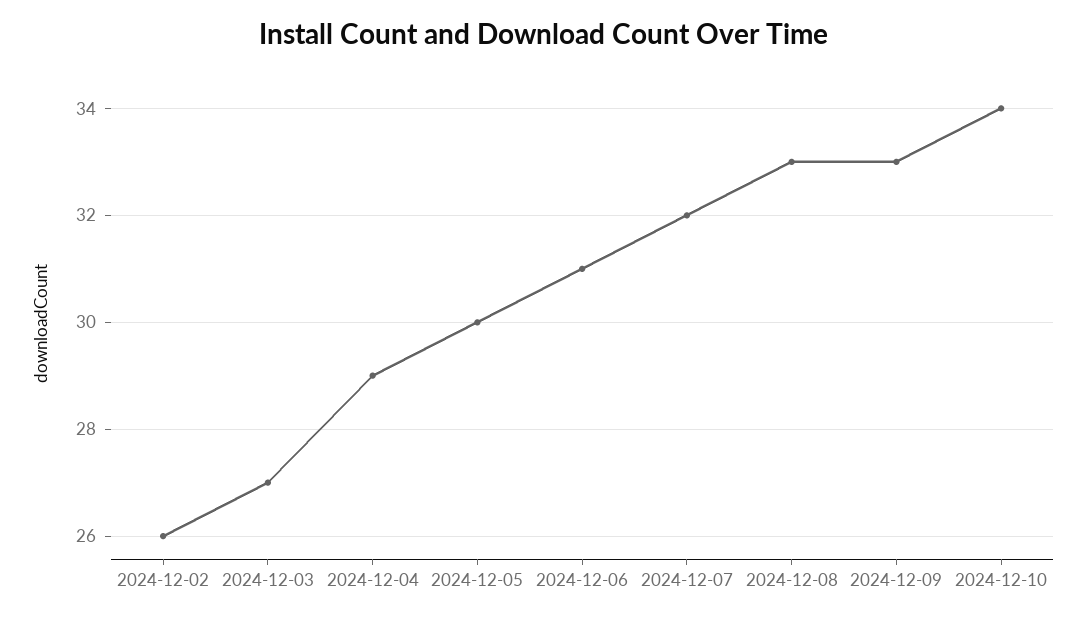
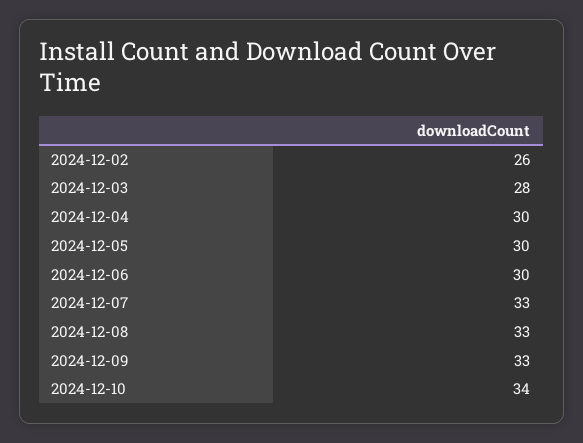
  {
    "2024-12-02": 26,
-   "2024-12-03": 27,
+   "2024-12-03": 28,
-   "2024-12-04": 29,
+   "2024-12-04": 30,
    "2024-12-05": 30,
-   "2024-12-06": 31,
+   "2024-12-06": 30,
-   "2024-12-07": 32,
+   "2024-12-07": 33,
    "2024-12-08": 33,
    "2024-12-09": 33,
    "2024-12-10": 34
  }

